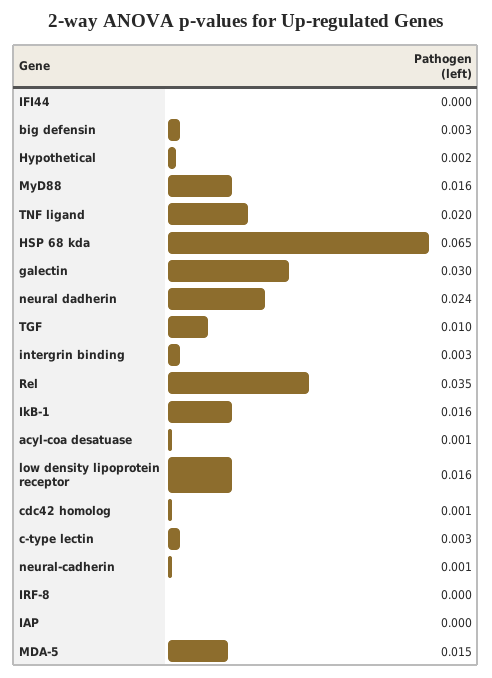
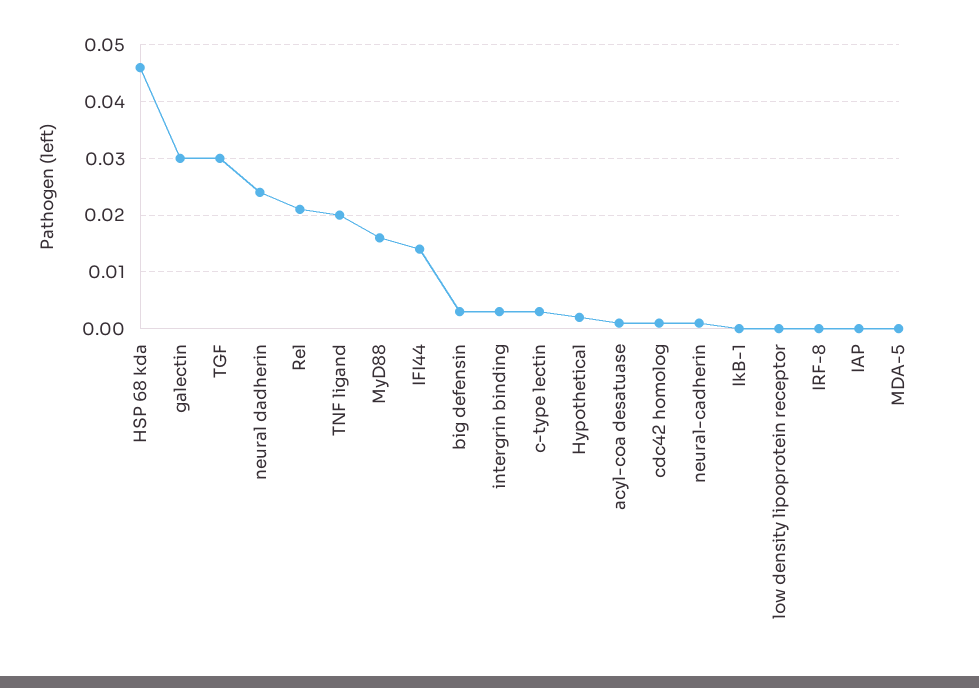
  {
-   "IFI44": 0,
+   "IFI44": 0.015,
    "big defensin": 0.003,
    "Hypothetical": 0.002,
    "MyD88": 0.016,
    "TNF ligand": 0.02,
-   "HSP 68 kda": 0.065,
+   "HSP 68 kda": 0.045,
    "galectin": 0.03,
    "neural dadherin": 0.024,
-   "TGF": 0.01,
+   "TGF": 0.03,
    "intergrin binding": 0.003,
-   "Rel": 0.035,
+   "Rel": 0.02,
-   "IkB-1": 0.016,
+   "IkB-1": 0,
    "acyl-coa desatuase": 0.001,
-   "low density lipoprotein receptor": 0.016,
+   "low density lipoprotein receptor": 0,
    "cdc42 homolog": 0.001,
    "c-type lectin": 0.003,
    "neural-cadherin": 0.001,
    "IRF-8": 0,
    "IAP": 0,
-   "MDA-5": 0.015
+   "MDA-5": 0
  }

